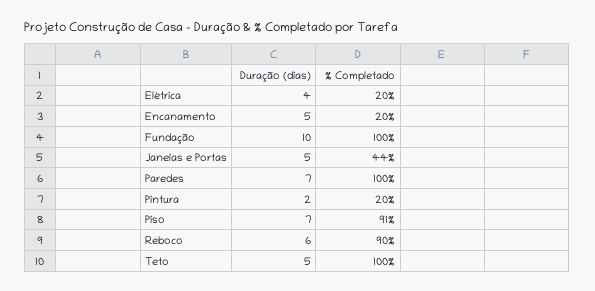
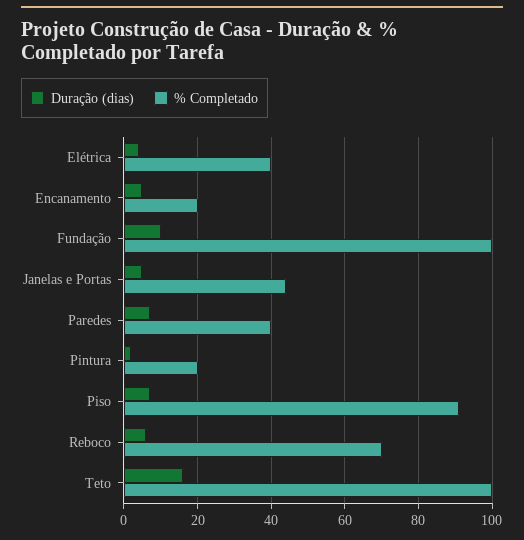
  {
    "Duração (dias)": {
      "Elétrica": 4,
      "Encanamento": 5,
      "Fundação": 10,
      "Janelas e Portas": 5,
      "Paredes": 7,
      "Pintura": 2,
      "Piso": 7,
      "Reboco": 6,
-     "Teto": 5
+     "Teto": 15
    },
    "% Completado": {
-     "Elétrica": 20,
+     "Elétrica": 40,
      "Encanamento": 20,
      "Fundação": 100,
      "Janelas e Portas": 44,
-     "Paredes": 100,
+     "Paredes": 40,
      "Pintura": 20,
      "Piso": 91,
-     "Reboco": 90,
+     "Reboco": 70,
      "Teto": 100
    }
  }

